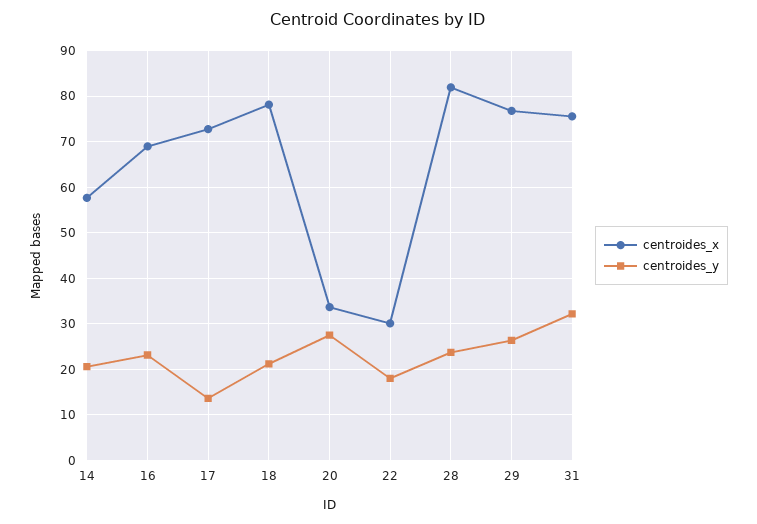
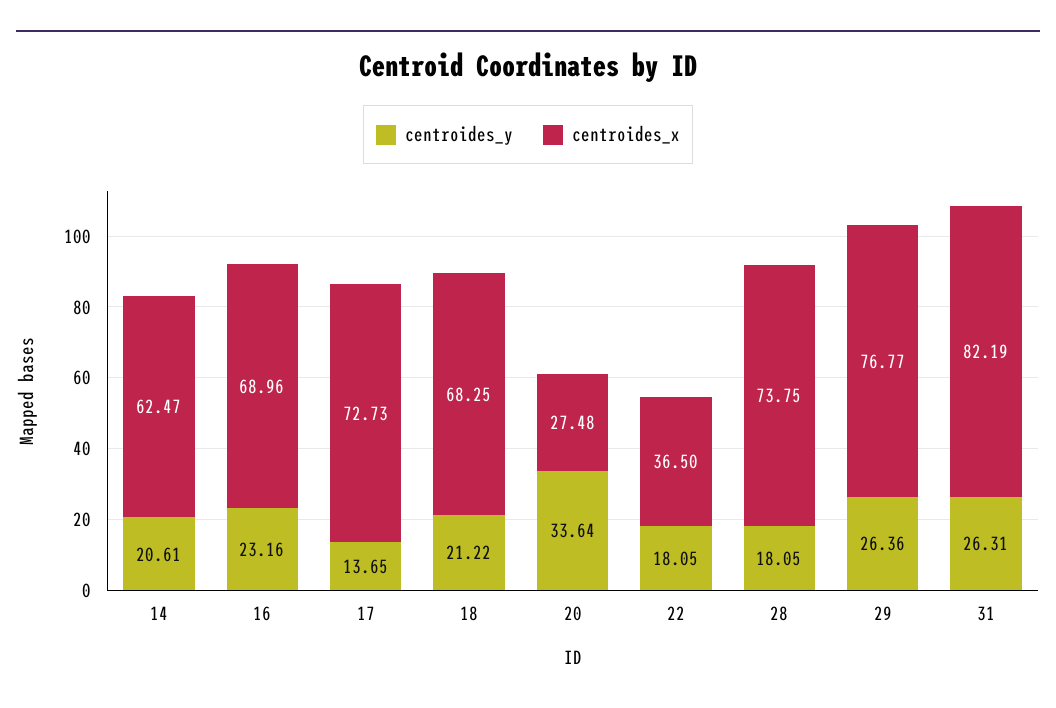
  {
    "centroides_x": {
-     "14": 58,
+     "14": 62.47,
      "16": 68.96,
      "17": 72.73,
-     "18": 78,
+     "18": 68.25,
-     "20": 34,
+     "20": 27.48,
-     "22": 30,
+     "22": 36.5,
-     "28": 82,
+     "28": 73.75,
      "29": 76.77,
-     "31": 76
+     "31": 82.19
    },
    "centroides_y": {
      "14": 20.61,
      "16": 23.16,
      "17": 13.65,
      "18": 21.22,
-     "20": 28,
+     "20": 33.64,
      "22": 18.05,
-     "28": 24,
+     "28": 18.05,
      "29": 26.36,
-     "31": 32
+     "31": 26.31
    }
  }

